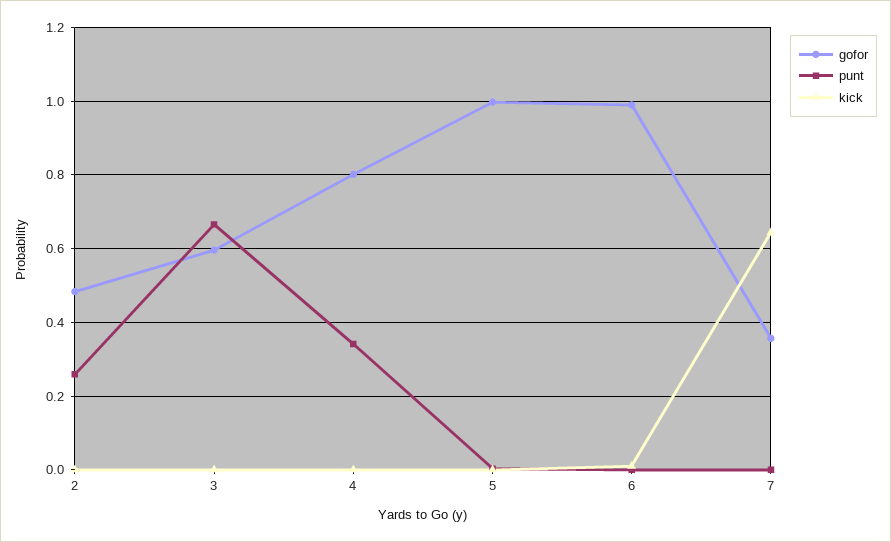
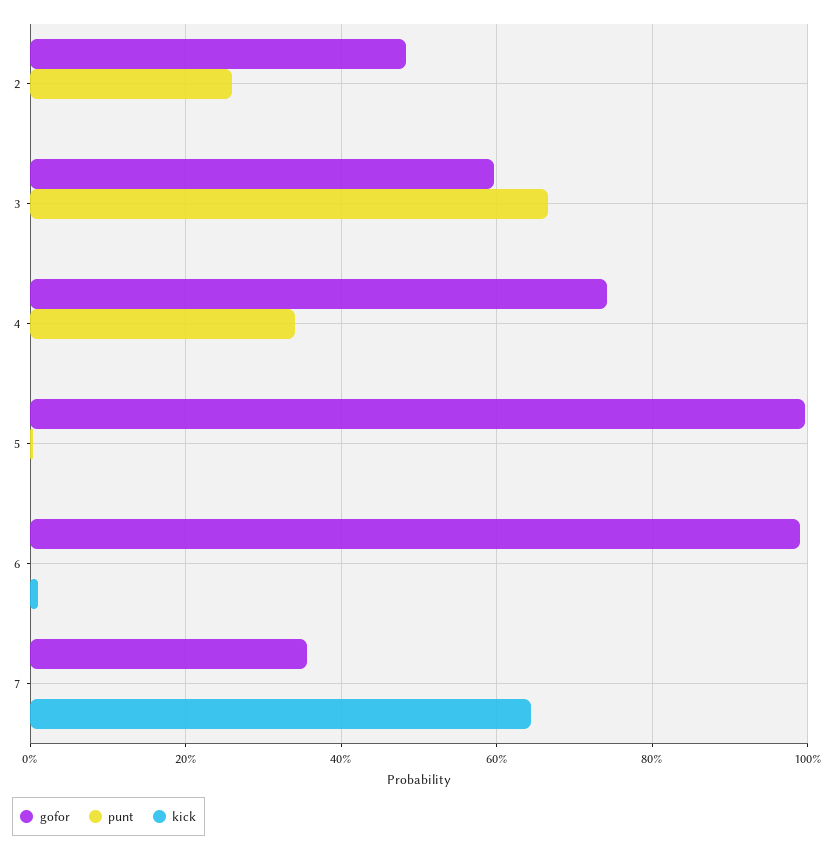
  {
    "gofor": {
      "2": 0.48,
      "3": 0.6,
-     "4": 0.8,
+     "4": 0.74,
      "5": 1,
      "6": 1,
      "7": 0.36
    },
    "punt": {
      "2": 0.26,
      "3": 0.66,
      "4": 0.34,
      "5": 0,
      "6": 0,
      "7": 0
    },
    "kick": {
      "2": 0,
      "3": 0,
      "4": 0,
      "5": 0,
      "6": 0.02,
      "7": 0.64
    }
  }

